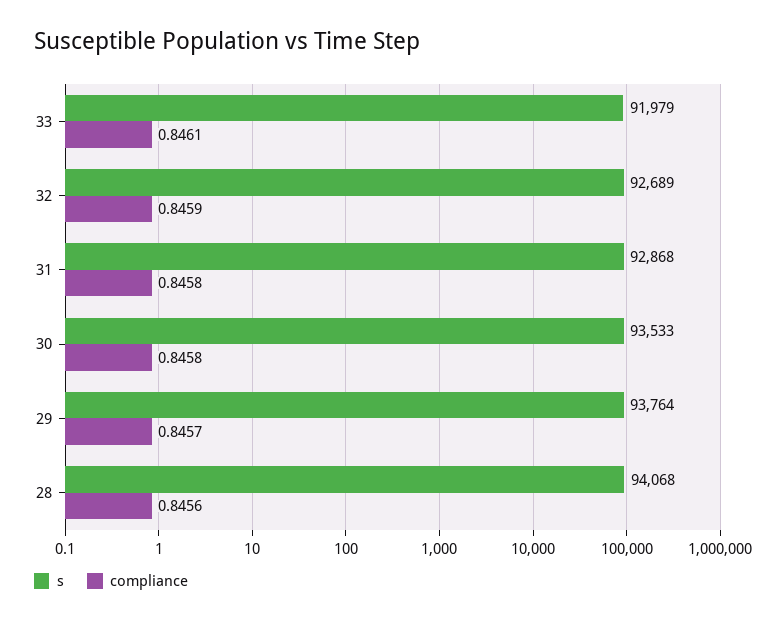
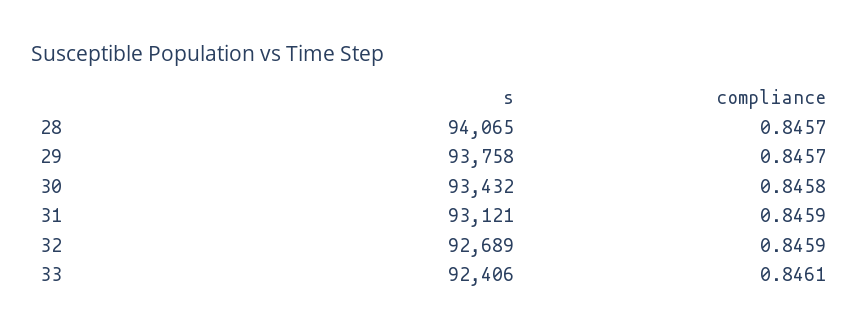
  {
    "s": {
-     "33": 91979,
+     "33": 92406,
      "32": 92689,
-     "31": 92868,
+     "31": 93121,
-     "30": 93533,
+     "30": 93432,
-     "29": 93764,
+     "29": 93758,
-     "28": 94068
+     "28": 94065
    },
    "compliance": {
      "33": 0.8461,
      "32": 0.8459,
-     "31": 0.8458,
+     "31": 0.8459,
      "30": 0.8458,
      "29": 0.8457,
-     "28": 0.8456
+     "28": 0.8457
    }
  }

